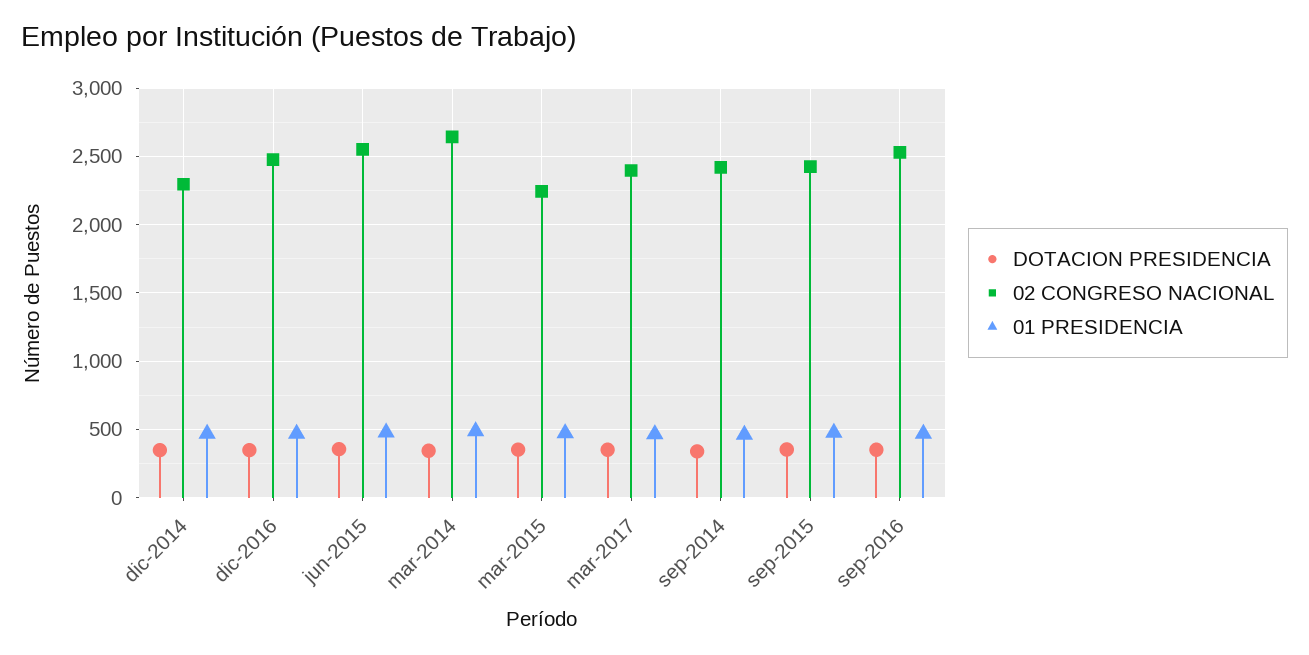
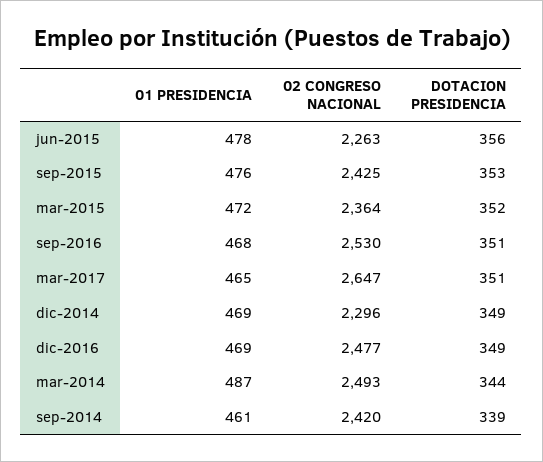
  {
    "DOTACION PRESIDENCIA": {
      "dic-2014": 349,
      "dic-2016": 349,
      "jun-2015": 356,
      "mar-2014": 344,
      "mar-2015": 352,
      "mar-2017": 351,
      "sep-2014": 339,
      "sep-2015": 353,
      "sep-2016": 351
    },
    "02 CONGRESO NACIONAL": {
      "dic-2014": 2296,
      "dic-2016": 2477,
-     "jun-2015": 2550,
+     "jun-2015": 2263,
-     "mar-2014": 2650,
+     "mar-2014": 2493,
-     "mar-2015": 2250,
+     "mar-2015": 2364,
-     "mar-2017": 2400,
+     "mar-2017": 2647,
      "sep-2014": 2420,
      "sep-2015": 2425,
      "sep-2016": 2530
    },
    "01 PRESIDENCIA": {
      "dic-2014": 469,
      "dic-2016": 469,
      "jun-2015": 478,
      "mar-2014": 487,
      "mar-2015": 472,
      "mar-2017": 465,
      "sep-2014": 461,
      "sep-2015": 476,
      "sep-2016": 468
    }
  }

